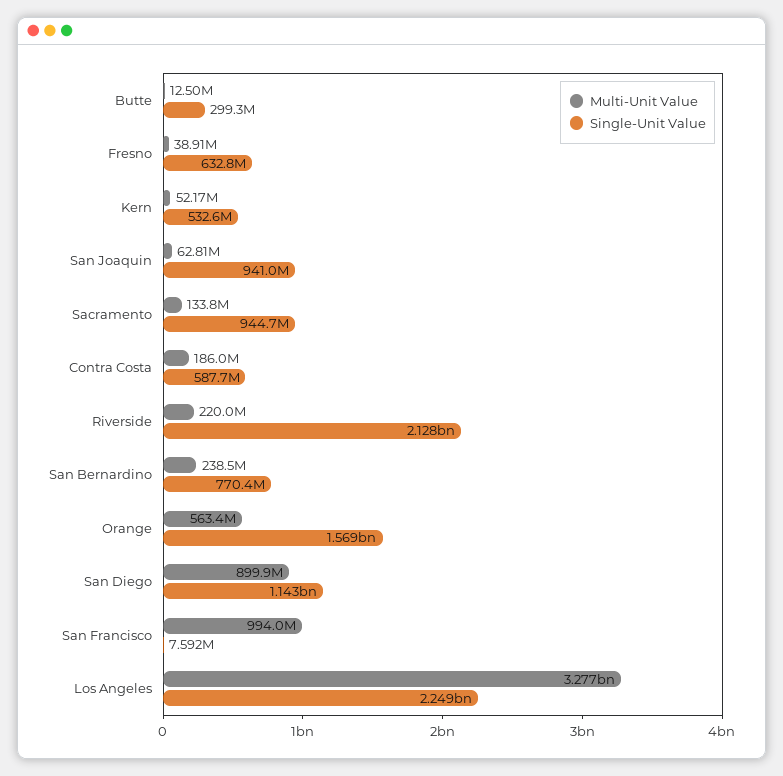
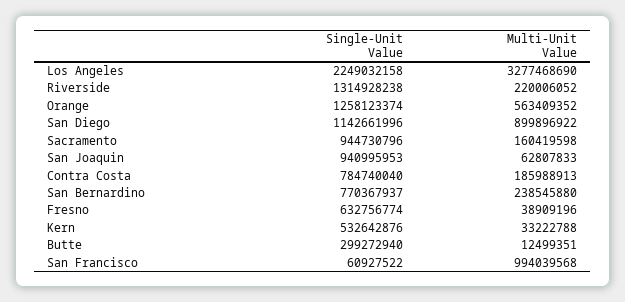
  {
    "Multi-Unit Value": {
      "Butte": 12499351,
      "Fresno": 38909196,
-     "Kern": 52170000,
+     "Kern": 33222788,
      "San Joaquin": 62807833,
-     "Sacramento": 133800000,
+     "Sacramento": 160419598,
      "Contra Costa": 185988913,
      "Riverside": 220006052,
      "San Bernardino": 238545880,
      "Orange": 563409352,
      "San Diego": 899896922,
      "San Francisco": 994039568,
      "Los Angeles": 3277468690
    },
    "Single-Unit Value": {
      "Butte": 299272940,
      "Fresno": 632756774,
      "Kern": 532642876,
      "San Joaquin": 940995953,
      "Sacramento": 944730796,
-     "Contra Costa": 587700000,
+     "Contra Costa": 784740040,
-     "Riverside": 2128000000,
+     "Riverside": 1314928238,
      "San Bernardino": 770367937,
-     "Orange": 1569000000,
+     "Orange": 1258123374,
      "San Diego": 1142661996,
-     "San Francisco": 7592000,
+     "San Francisco": 60927522,
      "Los Angeles": 2249032158
    }
  }

